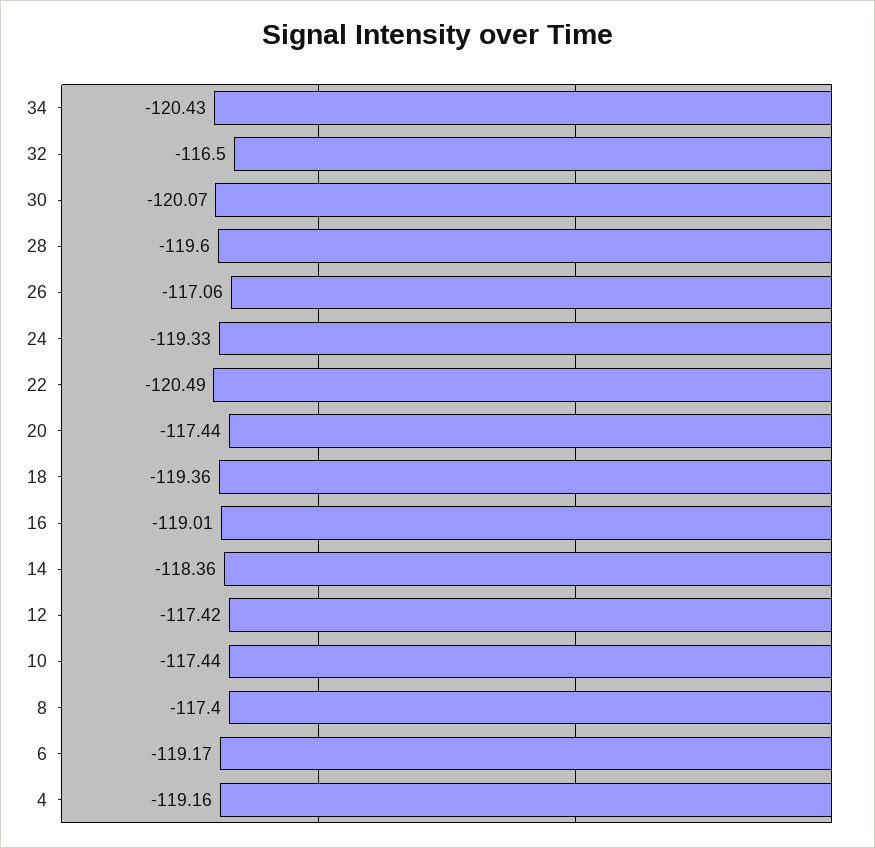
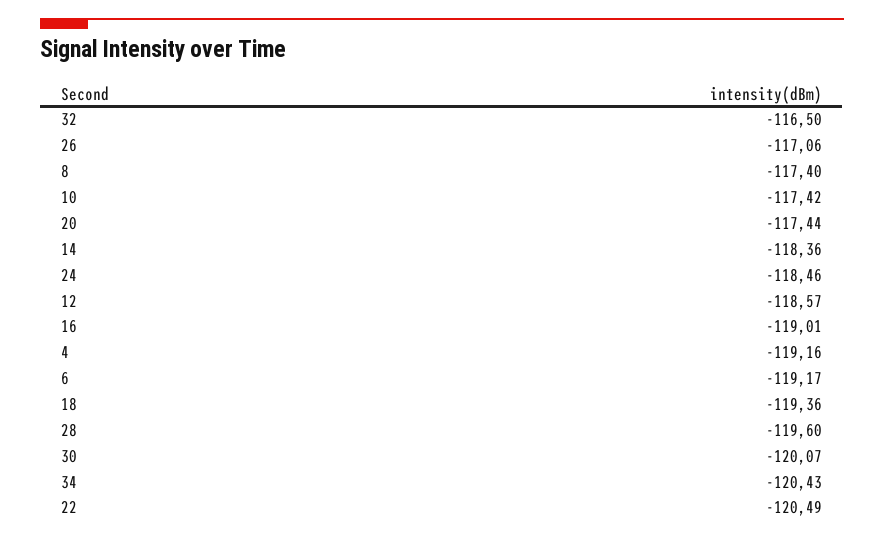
  {
    "34": -120.43,
    "32": -116.5,
    "30": -120.07,
    "28": -119.6,
    "26": -117.06,
-   "24": -119.33,
+   "24": -118.46,
    "22": -120.49,
    "20": -117.44,
    "18": -119.36,
    "16": -119.01,
    "14": -118.36,
-   "12": -117.42,
+   "12": -118.57,
-   "10": -117.44,
+   "10": -117.42,
    "8": -117.4,
    "6": -119.17,
    "4": -119.16
  }

